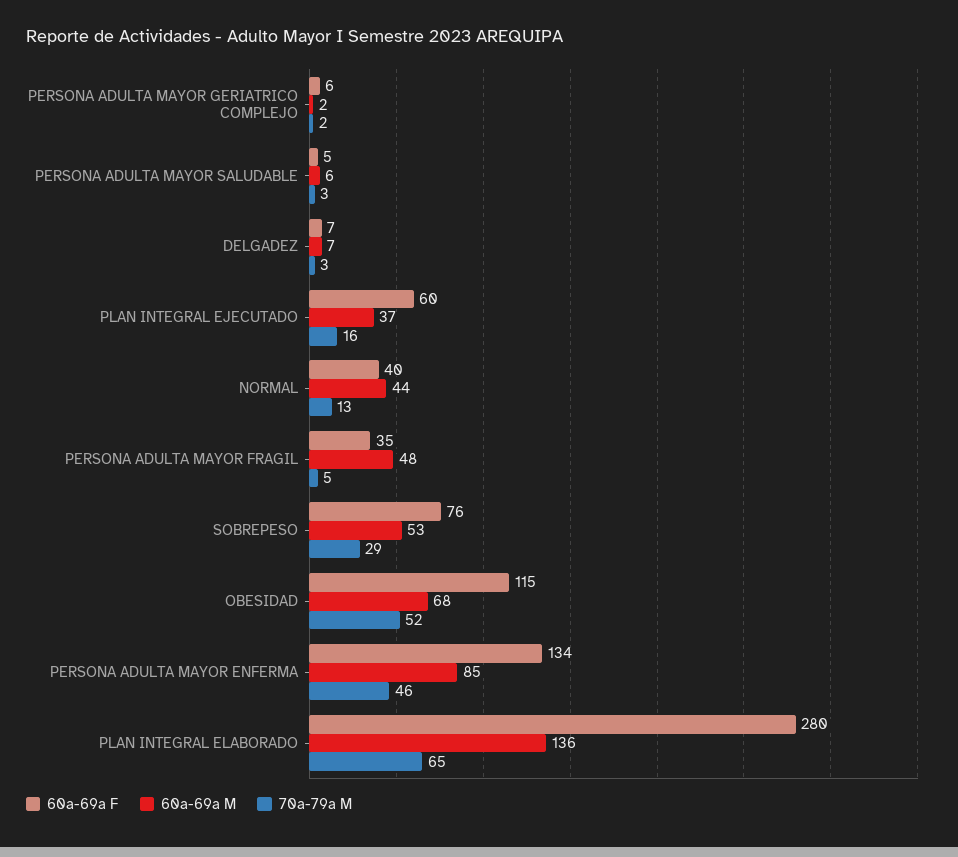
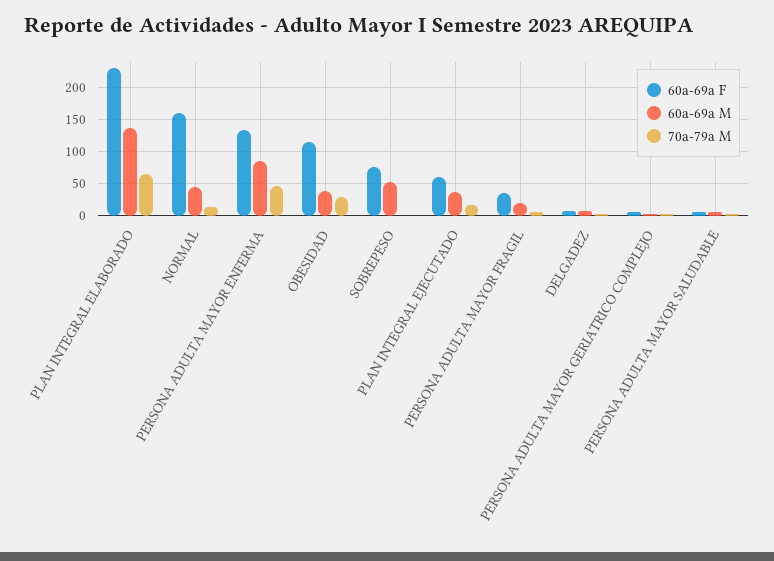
  {
    "60a-69a F": {
      "PERSONA ADULTA MAYOR GERIATRICO COMPLEJO": 6,
      "PERSONA ADULTA MAYOR SALUDABLE": 5,
      "DELGADEZ": 7,
      "PLAN INTEGRAL EJECUTADO": 60,
-     "NORMAL": 40,
+     "NORMAL": 160,
      "PERSONA ADULTA MAYOR FRAGIL": 35,
      "SOBREPESO": 76,
      "OBESIDAD": 115,
      "PERSONA ADULTA MAYOR ENFERMA": 134,
-     "PLAN INTEGRAL ELABORADO": 280
+     "PLAN INTEGRAL ELABORADO": 230
    },
    "60a-69a M": {
      "PERSONA ADULTA MAYOR GERIATRICO COMPLEJO": 2,
      "PERSONA ADULTA MAYOR SALUDABLE": 6,
      "DELGADEZ": 7,
      "PLAN INTEGRAL EJECUTADO": 37,
      "NORMAL": 44,
-     "PERSONA ADULTA MAYOR FRAGIL": 48,
+     "PERSONA ADULTA MAYOR FRAGIL": 20,
      "SOBREPESO": 53,
-     "OBESIDAD": 68,
+     "OBESIDAD": 40,
      "PERSONA ADULTA MAYOR ENFERMA": 85,
      "PLAN INTEGRAL ELABORADO": 136
    },
    "70a-79a M": {
      "PERSONA ADULTA MAYOR GERIATRICO COMPLEJO": 2,
      "PERSONA ADULTA MAYOR SALUDABLE": 3,
      "DELGADEZ": 3,
      "PLAN INTEGRAL EJECUTADO": 16,
      "NORMAL": 13,
      "PERSONA ADULTA MAYOR FRAGIL": 5,
-     "SOBREPESO": 29,
+     "SOBREPESO": 0,
-     "OBESIDAD": 52,
+     "OBESIDAD": 30,
      "PERSONA ADULTA MAYOR ENFERMA": 46,
      "PLAN INTEGRAL ELABORADO": 65
    }
  }

